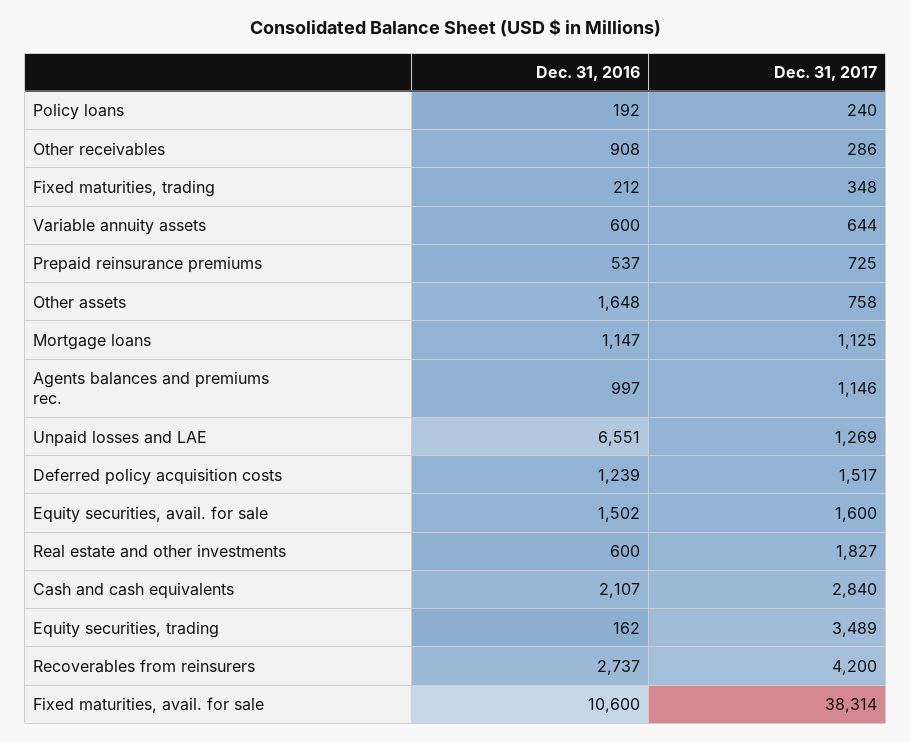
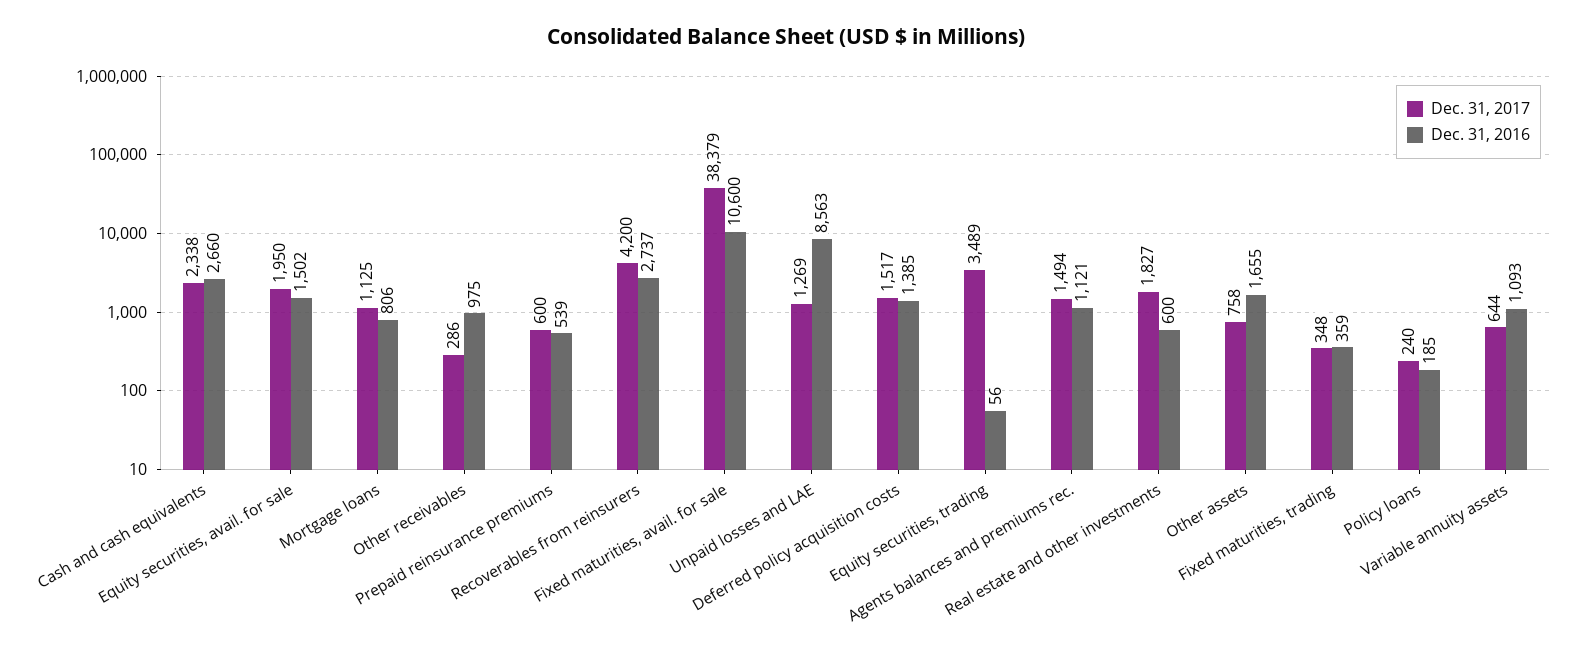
  {
    "Dec. 31, 2016": {
-     "Policy loans": 192,
+     "Policy loans": 185,
-     "Other receivables": 908,
+     "Other receivables": 975,
-     "Fixed maturities, trading": 212,
+     "Fixed maturities, trading": 359,
-     "Variable annuity assets": 600,
+     "Variable annuity assets": 1093,
-     "Prepaid reinsurance premiums": 537,
+     "Prepaid reinsurance premiums": 539,
-     "Other assets": 1648,
+     "Other assets": 1655,
-     "Mortgage loans": 1147,
+     "Mortgage loans": 806,
-     "Agents balances and premiums rec.": 997,
+     "Agents balances and premiums rec.": 1121,
-     "Unpaid losses and LAE": 6551,
+     "Unpaid losses and LAE": 8563,
-     "Deferred policy acquisition costs": 1239,
+     "Deferred policy acquisition costs": 1385,
      "Equity securities, avail. for sale": 1502,
      "Real estate and other investments": 600,
-     "Cash and cash equivalents": 2107,
+     "Cash and cash equivalents": 2660,
-     "Equity securities, trading": 162,
+     "Equity securities, trading": 56,
      "Recoverables from reinsurers": 2737,
      "Fixed maturities, avail. for sale": 10600
    },
    "Dec. 31, 2017": {
      "Policy loans": 240,
      "Other receivables": 286,
      "Fixed maturities, trading": 348,
      "Variable annuity assets": 644,
-     "Prepaid reinsurance premiums": 725,
+     "Prepaid reinsurance premiums": 600,
      "Other assets": 758,
      "Mortgage loans": 1125,
-     "Agents balances and premiums rec.": 1146,
+     "Agents balances and premiums rec.": 1494,
      "Unpaid losses and LAE": 1269,
      "Deferred policy acquisition costs": 1517,
-     "Equity securities, avail. for sale": 1600,
+     "Equity securities, avail. for sale": 1950,
      "Real estate and other investments": 1827,
-     "Cash and cash equivalents": 2840,
+     "Cash and cash equivalents": 2338,
      "Equity securities, trading": 3489,
      "Recoverables from reinsurers": 4200,
-     "Fixed maturities, avail. for sale": 38314
+     "Fixed maturities, avail. for sale": 38379
    }
  }

